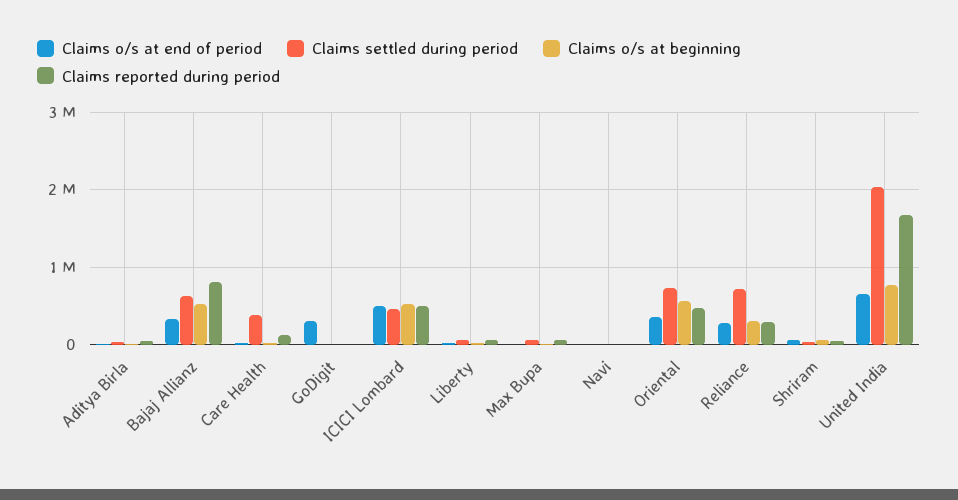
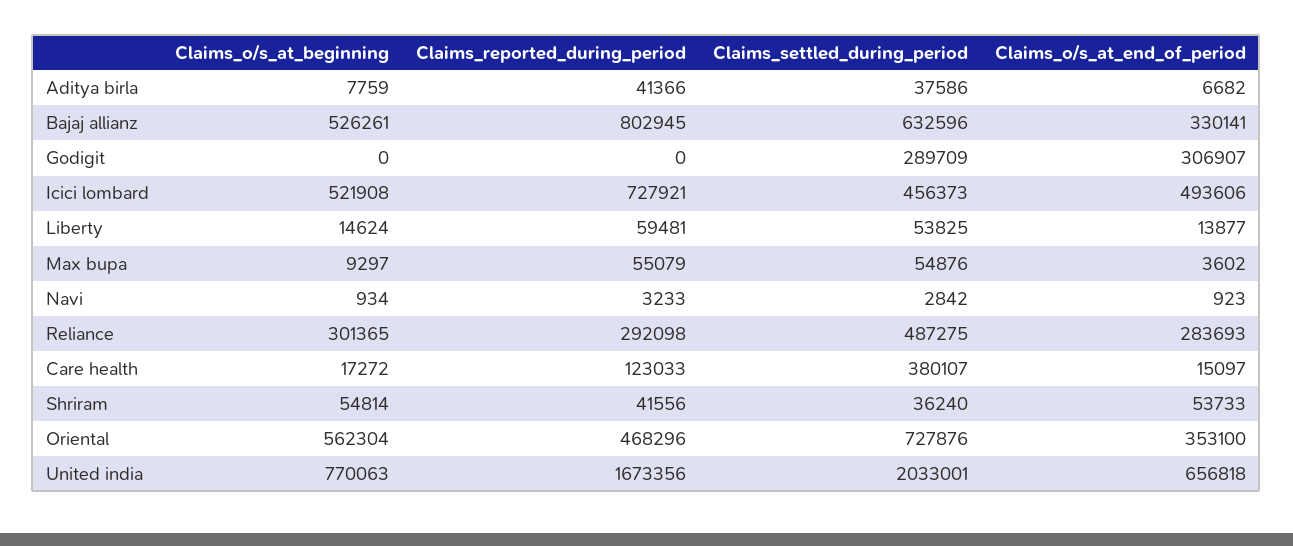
  {
    "Claims o/s at end of period": {
      "Aditya Birla": 6682,
      "Bajaj Allianz": 330141,
      "Care Health": 15097,
      "GoDigit": 306907,
      "ICICI Lombard": 493606,
      "Liberty": 13877,
      "Max Bupa": 3602,
      "Navi": 923,
      "Oriental": 353100,
      "Reliance": 283693,
      "Shriram": 53733,
      "United India": 656818
    },
    "Claims settled during period": {
      "Aditya Birla": 37586,
      "Bajaj Allianz": 632596,
      "Care Health": 380107,
-     "GoDigit": 0,
+     "GoDigit": 289709,
      "ICICI Lombard": 456373,
      "Liberty": 53825,
      "Max Bupa": 54876,
      "Navi": 2842,
      "Oriental": 727876,
-     "Reliance": 700000,
+     "Reliance": 487275,
      "Shriram": 36240,
      "United India": 2033001
    },
    "Claims o/s at beginning": {
      "Aditya Birla": 7759,
      "Bajaj Allianz": 526261,
      "Care Health": 17272,
      "GoDigit": 0,
      "ICICI Lombard": 521908,
      "Liberty": 14624,
      "Max Bupa": 9297,
      "Navi": 934,
      "Oriental": 562304,
      "Reliance": 301365,
      "Shriram": 54814,
      "United India": 770063
    },
    "Claims reported during period": {
      "Aditya Birla": 41366,
      "Bajaj Allianz": 802945,
      "Care Health": 123033,
      "GoDigit": 0,
-     "ICICI Lombard": 500000,
+     "ICICI Lombard": 727921,
      "Liberty": 59481,
      "Max Bupa": 55079,
      "Navi": 3233,
      "Oriental": 468296,
      "Reliance": 292098,
      "Shriram": 41556,
      "United India": 1673356
    }
  }

